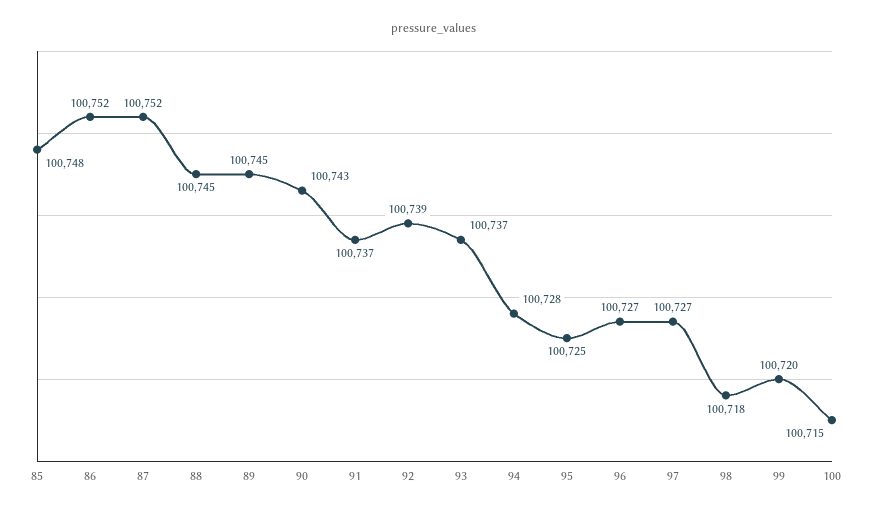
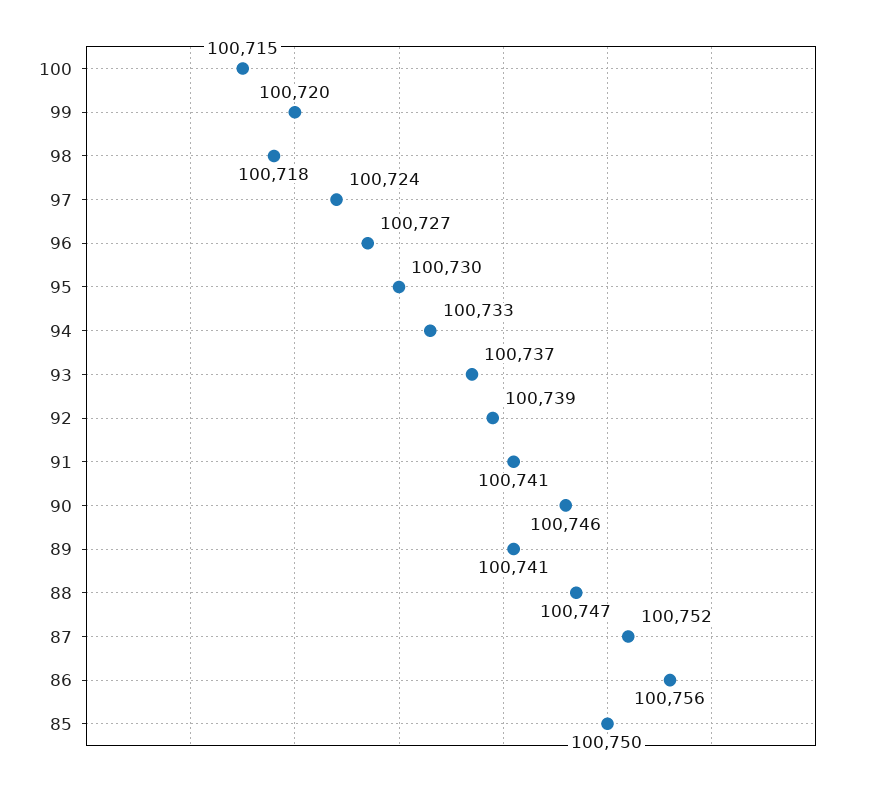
  {
-   "85": 100748,
+   "85": 100750,
-   "86": 100752,
+   "86": 100756,
    "87": 100752,
-   "88": 100745,
+   "88": 100747,
-   "89": 100745,
+   "89": 100741,
-   "90": 100743,
+   "90": 100746,
-   "91": 100737,
+   "91": 100741,
    "92": 100739,
    "93": 100737,
-   "94": 100728,
+   "94": 100733,
-   "95": 100725,
+   "95": 100730,
    "96": 100727,
-   "97": 100727,
+   "97": 100724,
    "98": 100718,
    "99": 100720,
    "100": 100715
  }

